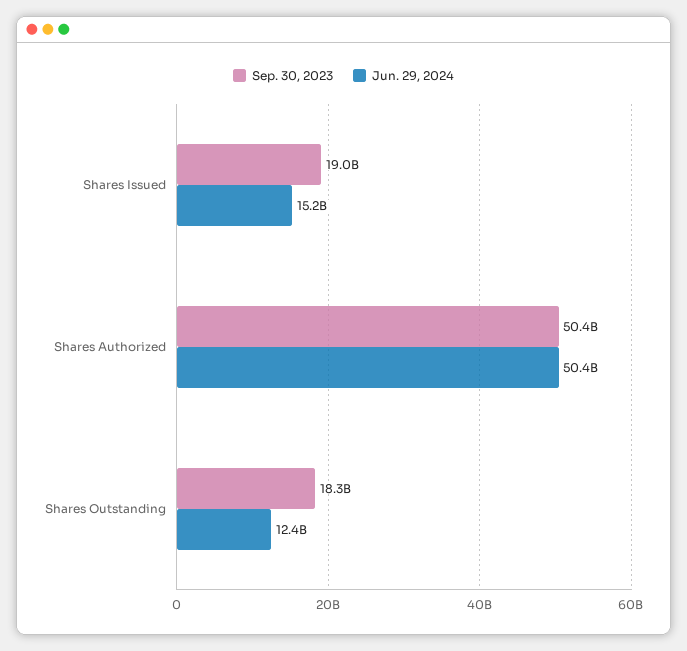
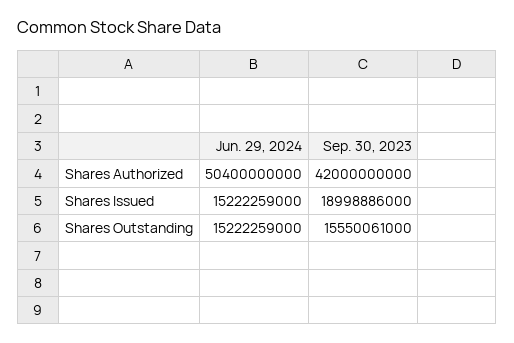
  {
    "Sep. 30, 2023": {
      "Shares Issued": 18998886000,
-     "Shares Authorized": 50400000000,
+     "Shares Authorized": 42000000000,
-     "Shares Outstanding": 18300000000
+     "Shares Outstanding": 15550061000
    },
    "Jun. 29, 2024": {
      "Shares Issued": 15222259000,
      "Shares Authorized": 50400000000,
-     "Shares Outstanding": 12400000000
+     "Shares Outstanding": 15222259000
    }
  }

